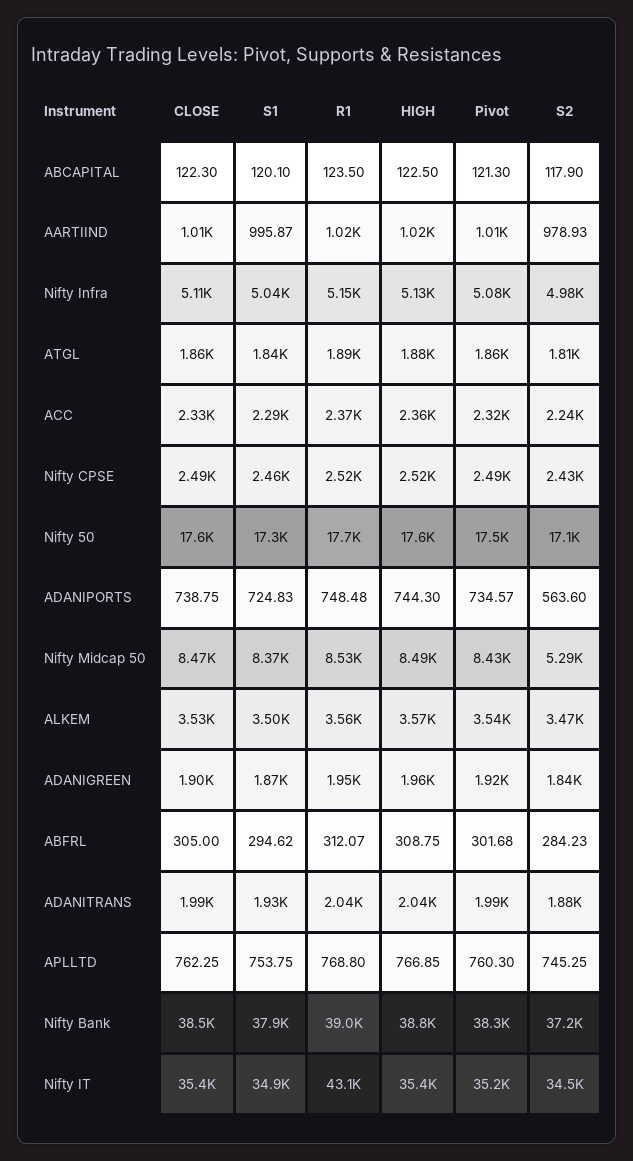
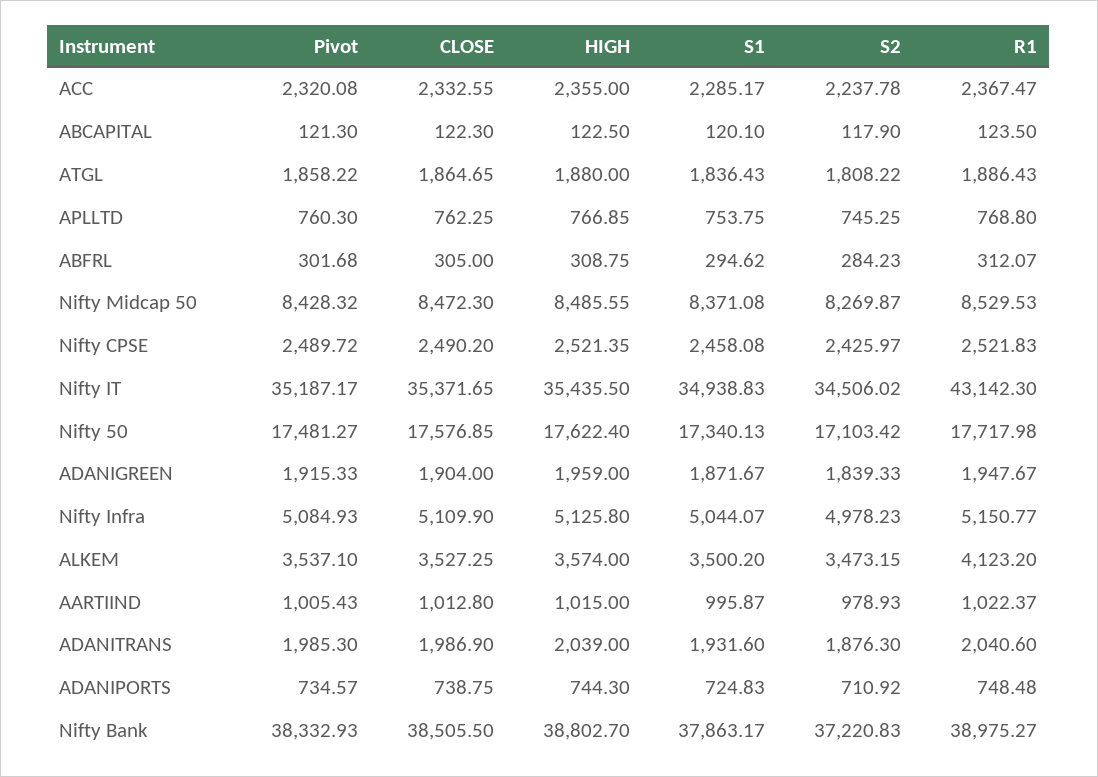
  {
    "CLOSE": {
      "ABCAPITAL": 122.3,
      "AARTIIND": 1012.8,
      "Nifty Infra": 5109.9,
      "ATGL": 1864.65,
      "ACC": 2332.55,
      "Nifty CPSE": 2490.2,
      "Nifty 50": 17576.85,
      "ADANIPORTS": 738.75,
      "Nifty Midcap 50": 8472.3,
      "ALKEM": 3527.25,
      "ADANIGREEN": 1904,
      "ABFRL": 305,
      "ADANITRANS": 1986.9,
      "APLLTD": 762.25,
      "Nifty Bank": 38505.5,
      "Nifty IT": 35371.65
    },
    "S1": {
      "ABCAPITAL": 120.1,
      "AARTIIND": 995.87,
      "Nifty Infra": 5044.07,
      "ATGL": 1836.43,
      "ACC": 2285.17,
      "Nifty CPSE": 2458.08,
      "Nifty 50": 17340.13,
      "ADANIPORTS": 724.83,
      "Nifty Midcap 50": 8371.08,
      "ALKEM": 3500.2,
      "ADANIGREEN": 1871.67,
      "ABFRL": 294.62,
      "ADANITRANS": 1931.6,
      "APLLTD": 753.75,
      "Nifty Bank": 37863.17,
      "Nifty IT": 34938.83
    },
    "R1": {
      "ABCAPITAL": 123.5,
      "AARTIIND": 1022.37,
      "Nifty Infra": 5150.77,
      "ATGL": 1886.43,
      "ACC": 2367.47,
      "Nifty CPSE": 2521.83,
      "Nifty 50": 17717.98,
      "ADANIPORTS": 748.48,
      "Nifty Midcap 50": 8529.53,
-     "ALKEM": 3560,
+     "ALKEM": 4123.2,
      "ADANIGREEN": 1947.67,
      "ABFRL": 312.07,
      "ADANITRANS": 2040.6,
      "APLLTD": 768.8,
      "Nifty Bank": 38975.27,
      "Nifty IT": 43142.3
    },
    "HIGH": {
      "ABCAPITAL": 122.5,
      "AARTIIND": 1015,
      "Nifty Infra": 5125.8,
      "ATGL": 1880,
      "ACC": 2355,
      "Nifty CPSE": 2521.35,
      "Nifty 50": 17622.4,
      "ADANIPORTS": 744.3,
      "Nifty Midcap 50": 8485.55,
      "ALKEM": 3574,
      "ADANIGREEN": 1959,
      "ABFRL": 308.75,
      "ADANITRANS": 2039,
      "APLLTD": 766.85,
      "Nifty Bank": 38802.7,
      "Nifty IT": 35435.5
    },
    "Pivot": {
      "ABCAPITAL": 121.3,
      "AARTIIND": 1005.43,
      "Nifty Infra": 5084.93,
      "ATGL": 1858.22,
      "ACC": 2320.08,
      "Nifty CPSE": 2489.72,
      "Nifty 50": 17481.27,
      "ADANIPORTS": 734.57,
      "Nifty Midcap 50": 8428.32,
      "ALKEM": 3537.1,
      "ADANIGREEN": 1915.33,
      "ABFRL": 301.68,
      "ADANITRANS": 1985.3,
      "APLLTD": 760.3,
      "Nifty Bank": 38332.93,
      "Nifty IT": 35187.17
    },
    "S2": {
      "ABCAPITAL": 117.9,
      "AARTIIND": 978.93,
      "Nifty Infra": 4978.23,
      "ATGL": 1808.22,
      "ACC": 2237.78,
      "Nifty CPSE": 2425.97,
      "Nifty 50": 17103.42,
-     "ADANIPORTS": 563.6,
+     "ADANIPORTS": 710.92,
-     "Nifty Midcap 50": 5290,
+     "Nifty Midcap 50": 8269.87,
      "ALKEM": 3473.15,
      "ADANIGREEN": 1839.33,
      "ABFRL": 284.23,
      "ADANITRANS": 1876.3,
      "APLLTD": 745.25,
      "Nifty Bank": 37220.83,
      "Nifty IT": 34506.02
    }
  }

